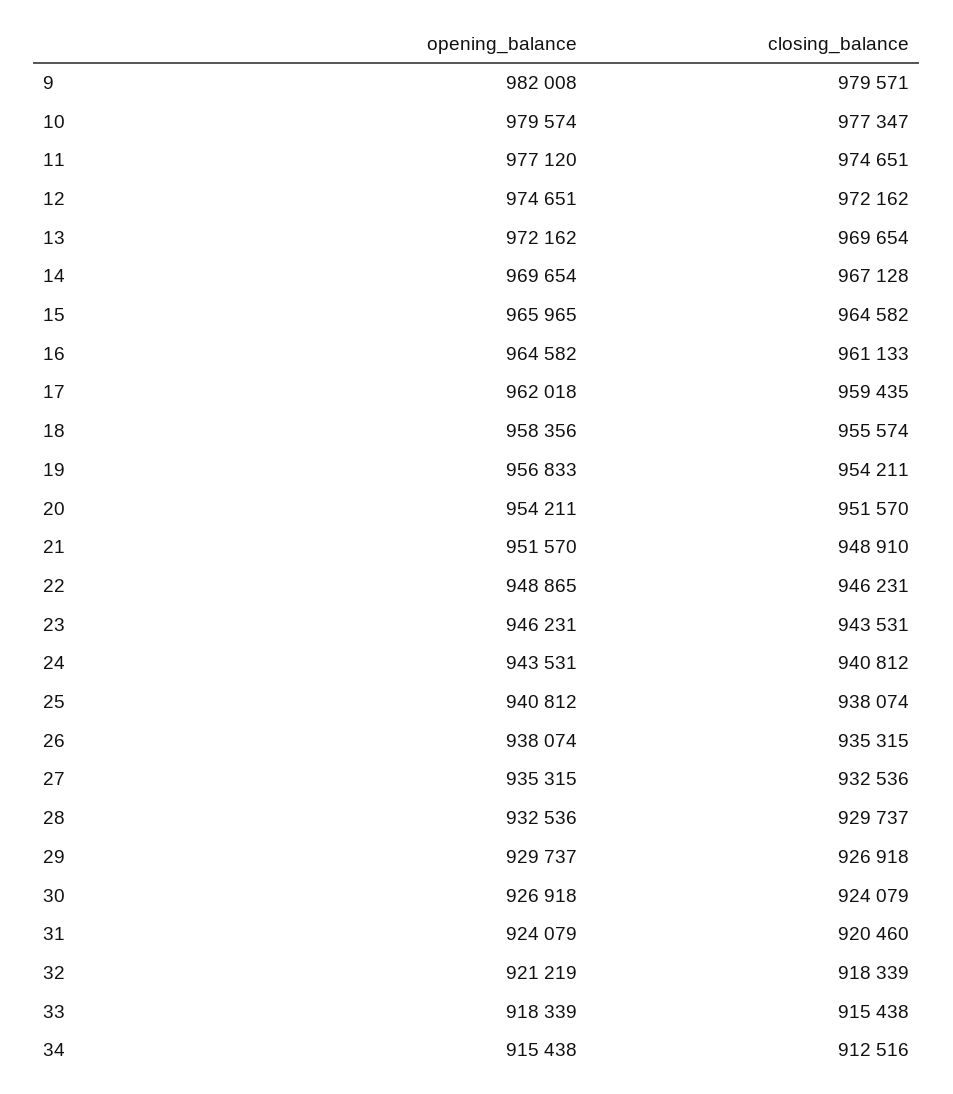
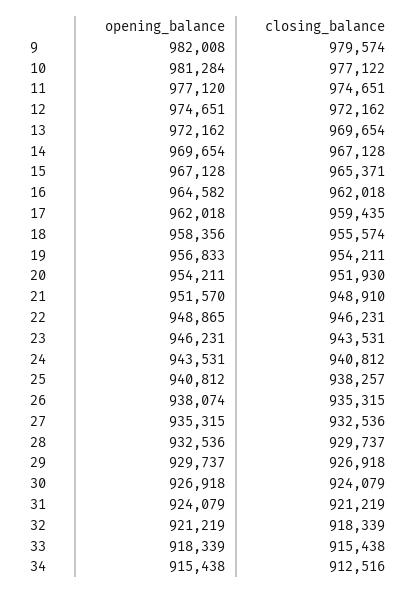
  {
    "opening_balance": {
      "9": 982008,
-     "10": 979574,
+     "10": 981284,
      "11": 977120,
      "12": 974651,
      "13": 972162,
      "14": 969654,
-     "15": 965965,
+     "15": 967128,
      "16": 964582,
      "17": 962018,
      "18": 958356,
      "19": 956833,
      "20": 954211,
      "21": 951570,
      "22": 948865,
      "23": 946231,
      "24": 943531,
      "25": 940812,
      "26": 938074,
      "27": 935315,
      "28": 932536,
      "29": 929737,
      "30": 926918,
      "31": 924079,
      "32": 921219,
      "33": 918339,
      "34": 915438
    },
    "closing_balance": {
-     "9": 979571,
+     "9": 979574,
-     "10": 977347,
+     "10": 977122,
      "11": 974651,
      "12": 972162,
      "13": 969654,
      "14": 967128,
-     "15": 964582,
+     "15": 965371,
-     "16": 961133,
+     "16": 962018,
      "17": 959435,
      "18": 955574,
      "19": 954211,
-     "20": 951570,
+     "20": 951930,
      "21": 948910,
      "22": 946231,
      "23": 943531,
      "24": 940812,
-     "25": 938074,
+     "25": 938257,
      "26": 935315,
      "27": 932536,
      "28": 929737,
      "29": 926918,
      "30": 924079,
-     "31": 920460,
+     "31": 921219,
      "32": 918339,
      "33": 915438,
      "34": 912516
    }
  }

